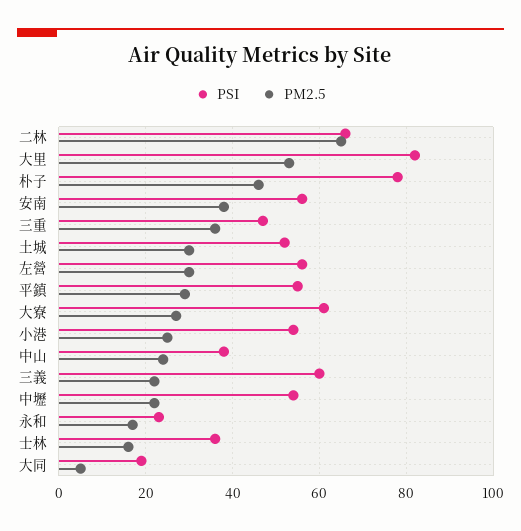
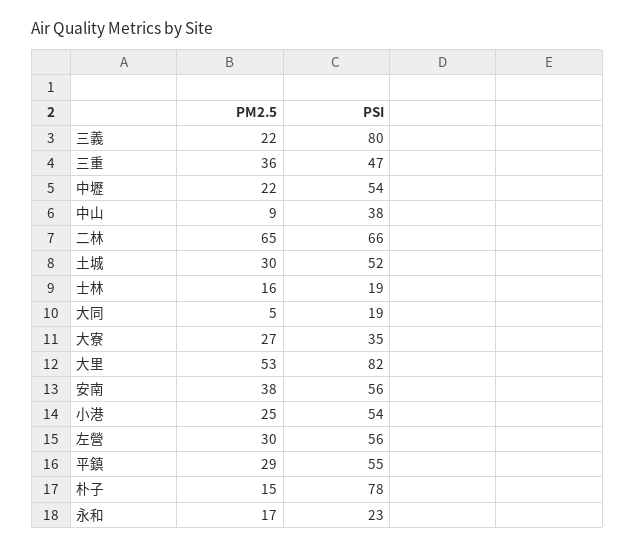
  {
    "PSI": {
      "二林": 66,
      "大里": 82,
      "朴子": 78,
      "安南": 56,
      "三重": 47,
      "土城": 52,
      "左營": 56,
      "平鎮": 55,
-     "大寮": 60,
+     "大寮": 35,
      "小港": 54,
      "中山": 38,
-     "三義": 60,
+     "三義": 80,
      "中壢": 54,
      "永和": 23,
-     "士林": 35,
+     "士林": 19,
      "大同": 19
    },
    "PM2.5": {
      "二林": 65,
      "大里": 53,
-     "朴子": 45,
+     "朴子": 15,
      "安南": 38,
      "三重": 36,
      "土城": 30,
      "左營": 30,
      "平鎮": 29,
      "大寮": 27,
      "小港": 25,
-     "中山": 25,
+     "中山": 9,
      "三義": 22,
      "中壢": 22,
      "永和": 17,
      "士林": 16,
      "大同": 5
    }
  }

